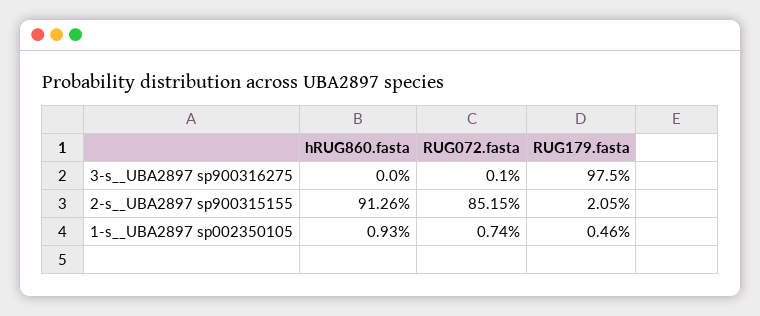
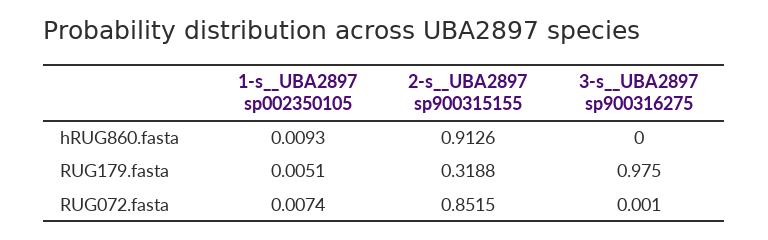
  {
    "hRUG860.fasta": {
      "3-s__UBA2897 sp900316275": 0,
      "2-s__UBA2897 sp900315155": 0.9126,
      "1-s__UBA2897 sp002350105": 0.0093
    },
    "RUG072.fasta": {
      "3-s__UBA2897 sp900316275": 0.001,
      "2-s__UBA2897 sp900315155": 0.8515,
      "1-s__UBA2897 sp002350105": 0.0074
    },
    "RUG179.fasta": {
      "3-s__UBA2897 sp900316275": 0.975,
-     "2-s__UBA2897 sp900315155": 0.0205,
+     "2-s__UBA2897 sp900315155": 0.3188,
-     "1-s__UBA2897 sp002350105": 0.0046
+     "1-s__UBA2897 sp002350105": 0.0051
    }
  }

